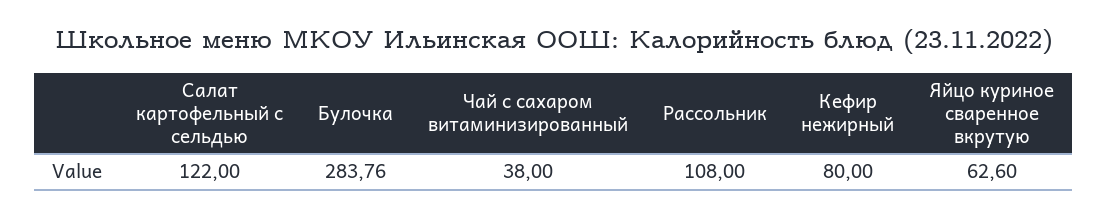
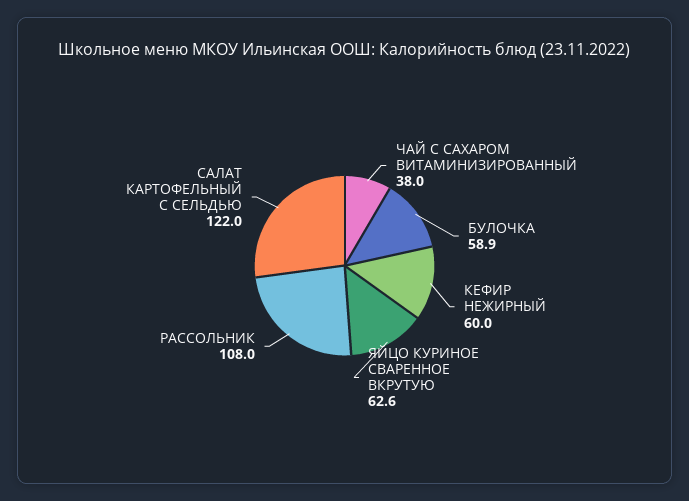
  {
    "Салат картофельный с сельдью": 122,
-   "Булочка": 283.76,
+   "Булочка": 58.9,
    "Чай с сахаром витаминизированный": 38,
    "Рассольник": 108,
-   "Кефир нежирный": 80,
+   "Кефир нежирный": 60,
    "Яйцо куриное сваренное вкрутую": 62.6
  }

